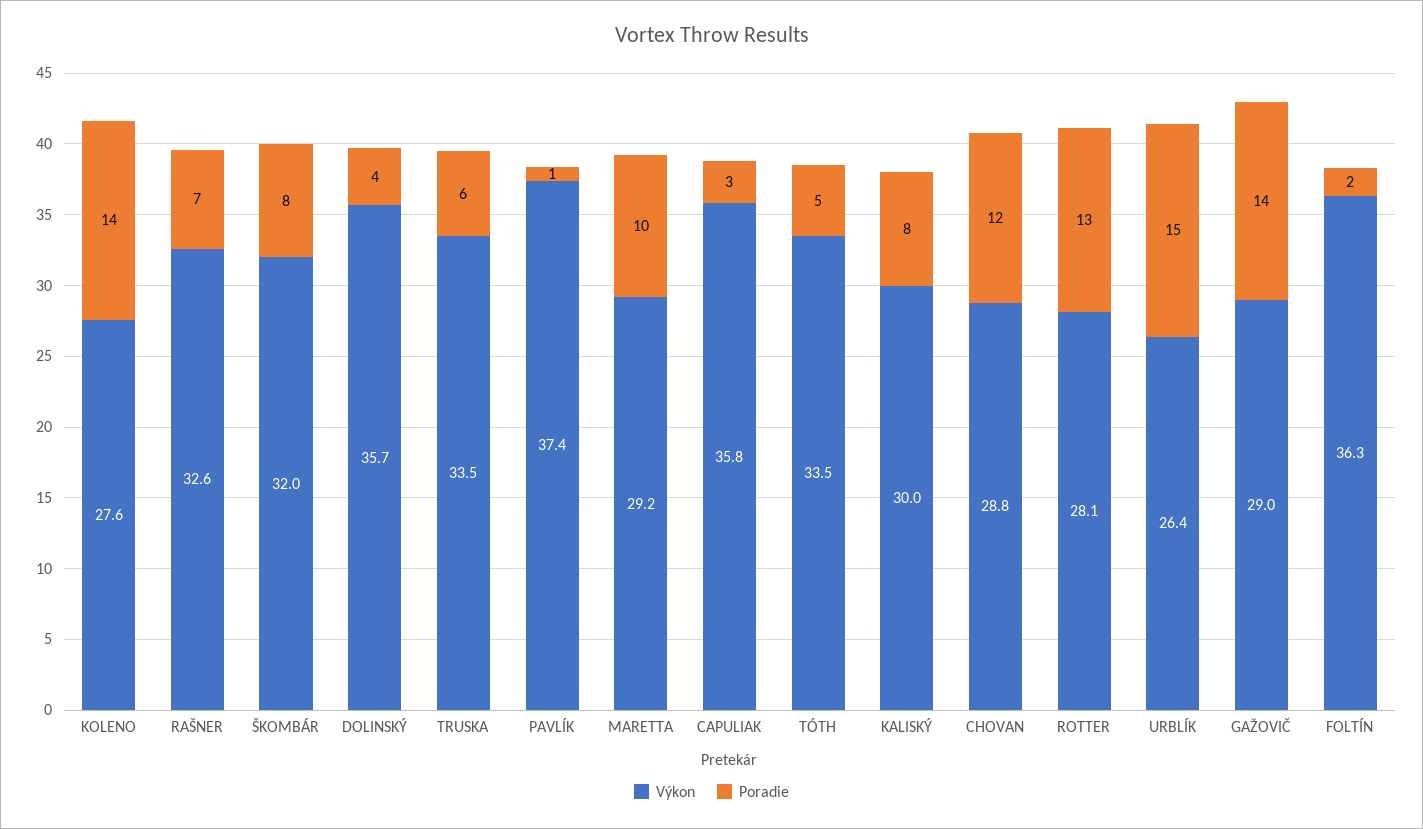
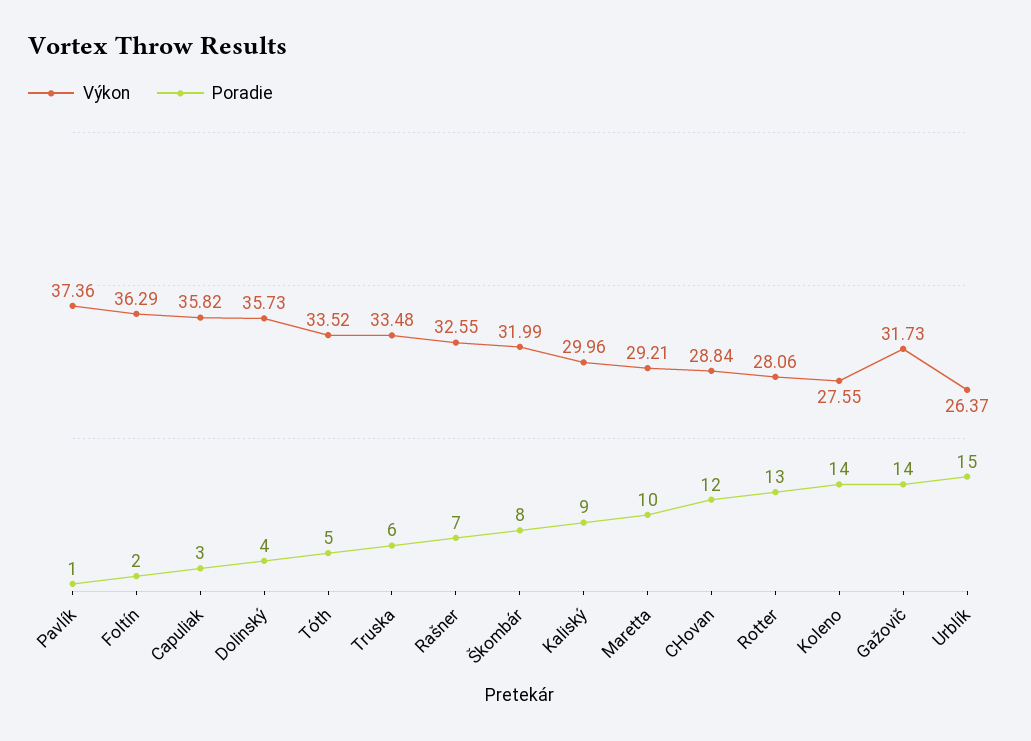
  {
    "Výkon": {
      "KOLENO": 27.55,
      "RAŠNER": 32.55,
      "ŠKOMBÁR": 31.99,
      "DOLINSKÝ": 35.73,
      "TRUSKA": 33.48,
      "PAVLÍK": 37.36,
      "MARETTA": 29.21,
      "CAPULIAK": 35.82,
      "TÓTH": 33.52,
      "KALISKÝ": 29.96,
      "CHOVAN": 28.84,
      "ROTTER": 28.06,
      "URBLÍK": 26.37,
-     "GAŽOVIČ": 29,
+     "GAŽOVIČ": 31.73,
      "FOLTÍN": 36.29
    },
    "Poradie": {
      "KOLENO": 14,
      "RAŠNER": 7,
      "ŠKOMBÁR": 8,
      "DOLINSKÝ": 4,
      "TRUSKA": 6,
      "PAVLÍK": 1,
      "MARETTA": 10,
      "CAPULIAK": 3,
      "TÓTH": 5,
-     "KALISKÝ": 8,
+     "KALISKÝ": 9,
      "CHOVAN": 12,
      "ROTTER": 13,
      "URBLÍK": 15,
      "GAŽOVIČ": 14,
      "FOLTÍN": 2
    }
  }

